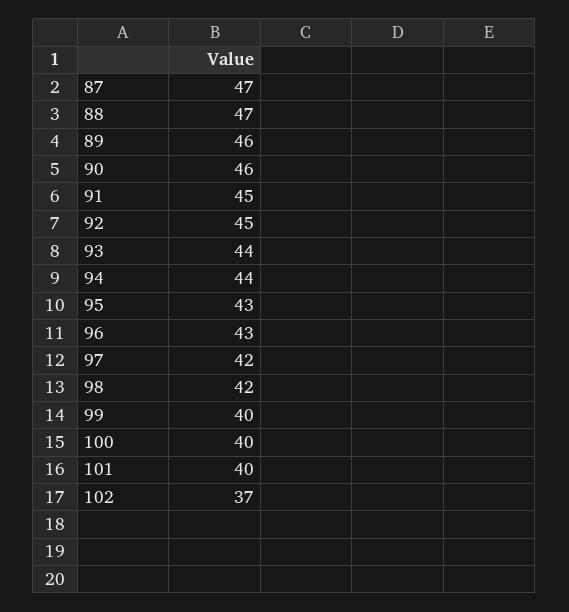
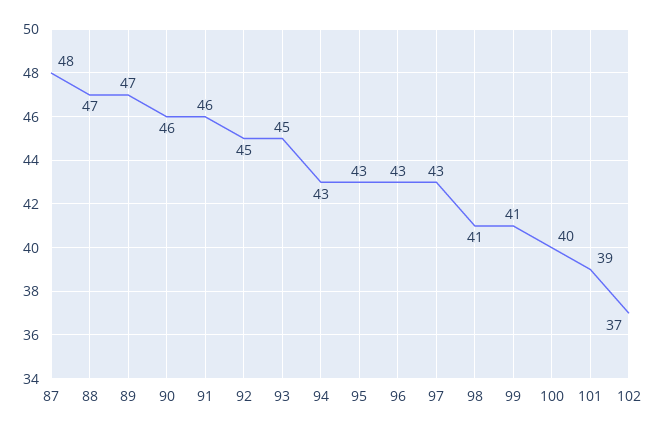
  {
-   "87": 47,
+   "87": 48,
    "88": 47,
-   "89": 46,
+   "89": 47,
    "90": 46,
-   "91": 45,
+   "91": 46,
    "92": 45,
-   "93": 44,
+   "93": 45,
-   "94": 44,
+   "94": 43,
    "95": 43,
    "96": 43,
-   "97": 42,
+   "97": 43,
-   "98": 42,
+   "98": 41,
-   "99": 40,
+   "99": 41,
    "100": 40,
-   "101": 40,
+   "101": 39,
    "102": 37
  }

